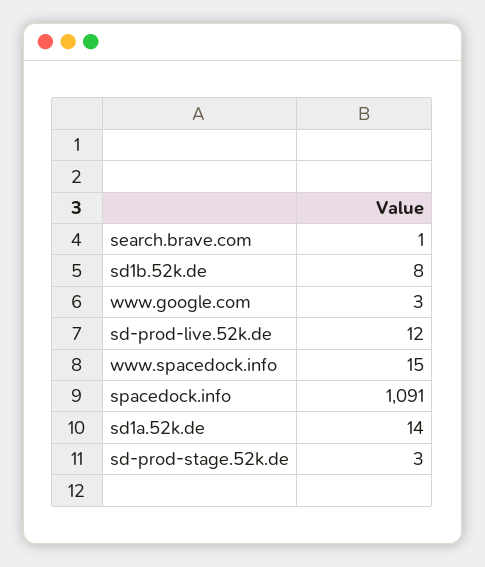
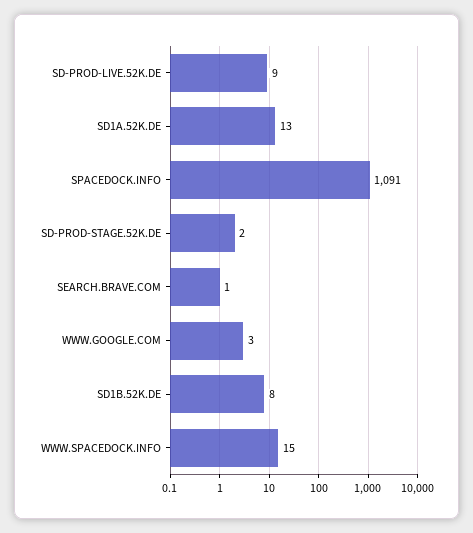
  {
    "search.brave.com": 1,
    "sd1b.52k.de": 8,
    "www.google.com": 3,
-   "sd-prod-live.52k.de": 12,
+   "sd-prod-live.52k.de": 9,
    "www.spacedock.info": 15,
    "spacedock.info": 1091,
-   "sd1a.52k.de": 14,
+   "sd1a.52k.de": 13,
-   "sd-prod-stage.52k.de": 3
+   "sd-prod-stage.52k.de": 2
  }

